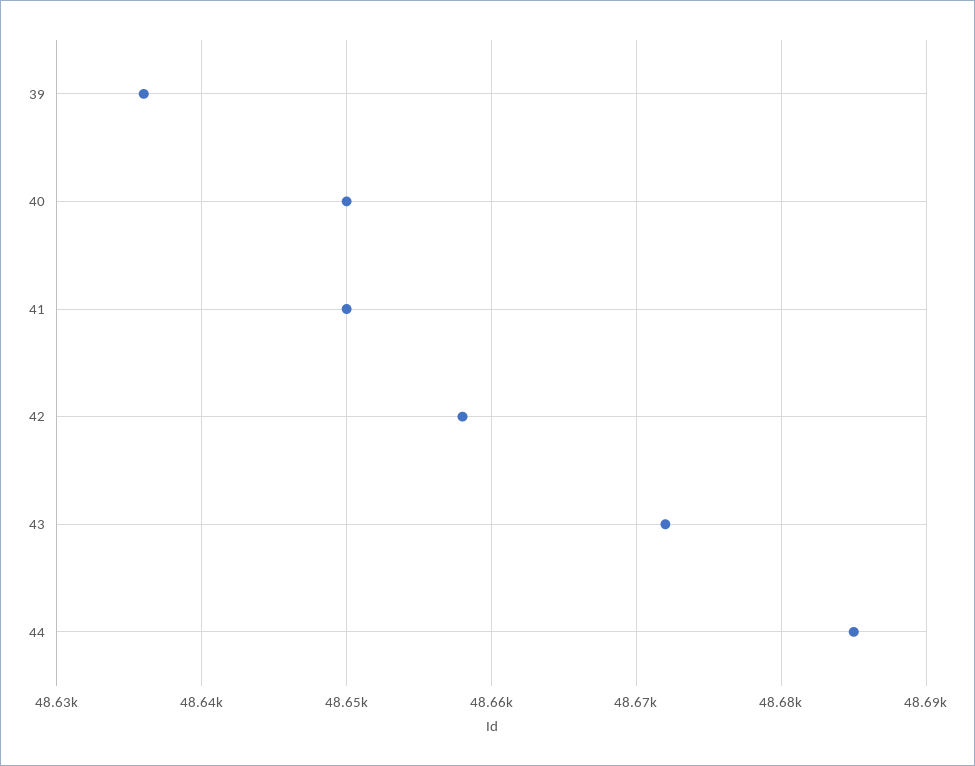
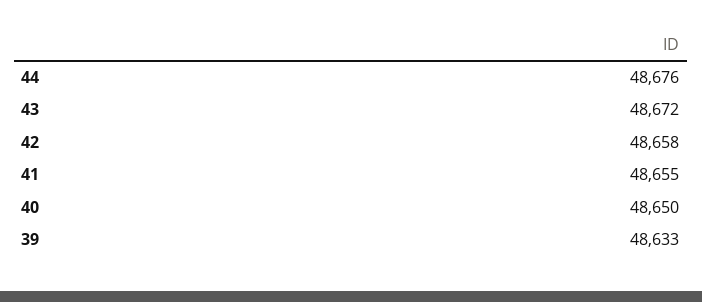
  {
-   "39": 48636,
+   "39": 48633,
    "40": 48650,
-   "41": 48650,
+   "41": 48655,
    "42": 48658,
    "43": 48672,
-   "44": 48685
+   "44": 48676
  }

